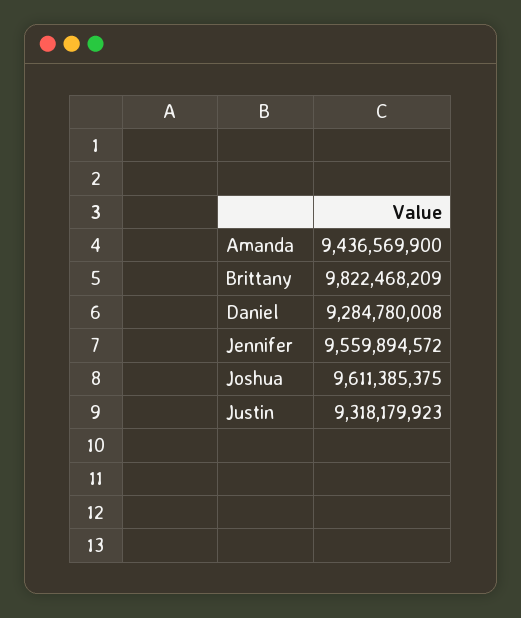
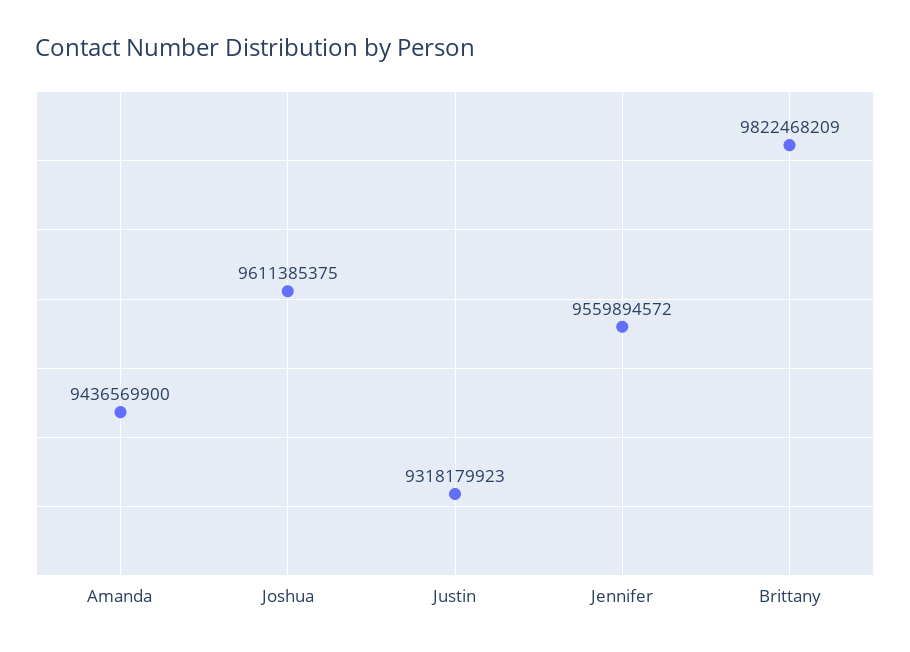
  {
    "Amanda": 9436569900,
    "Brittany": 9822468209,
-   "Daniel": 9284780008,
    "Jennifer": 9559894572,
    "Joshua": 9611385375,
    "Justin": 9318179923
  }

